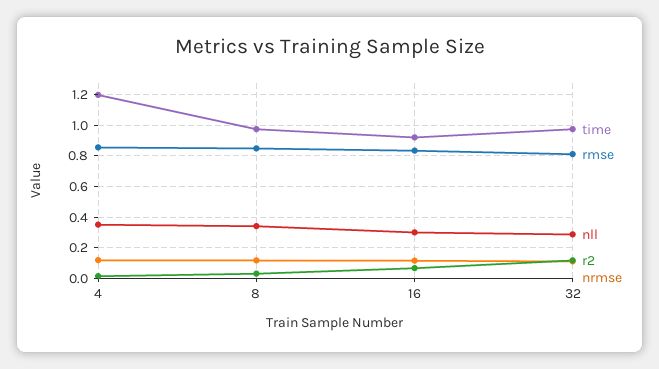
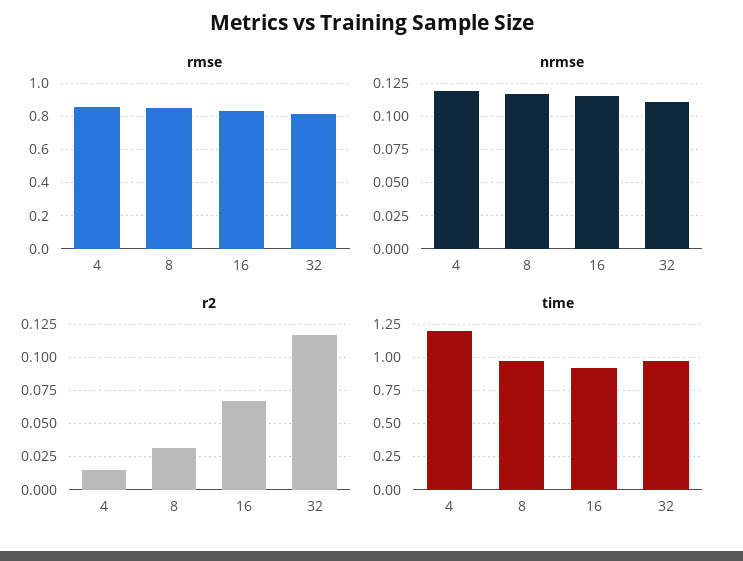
  {
    "time": {
      "4": 1.2,
      "8": 1,
      "16": 0.9,
      "32": 0.95
    },
    "rmse": {
      "4": 0.85,
      "8": 0.85,
      "16": 0.85,
      "32": 0.8
    },
-   "nll": {
-     "4": 0.35,
-     "8": 0.35,
-     "16": 0.3,
-     "32": 0.3
-   },
    "r2": {
      "4": 0.015,
      "8": 0.03,
      "16": 0.065,
      "32": 0.115
    },
    "nrmse": {
      "4": 0.12,
      "8": 0.115,
      "16": 0.115,
      "32": 0.11
    }
  }

